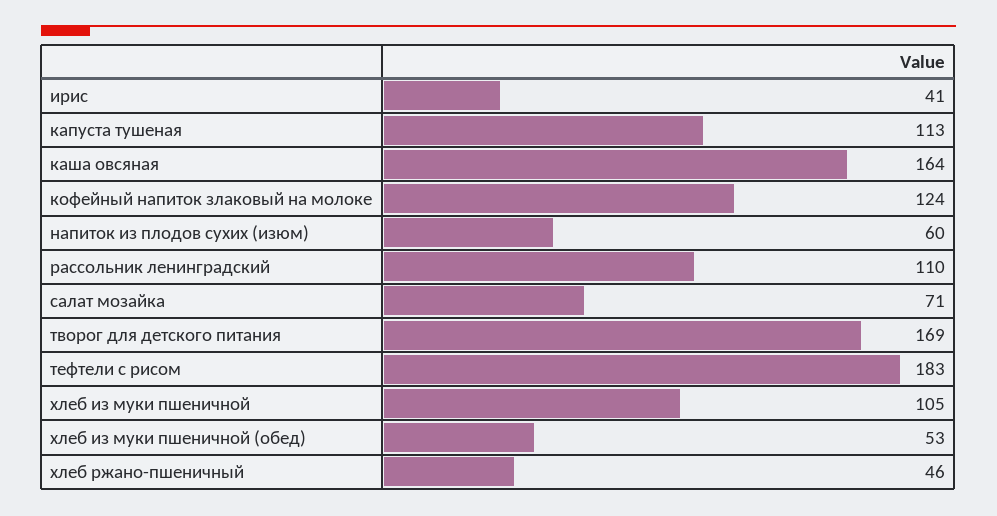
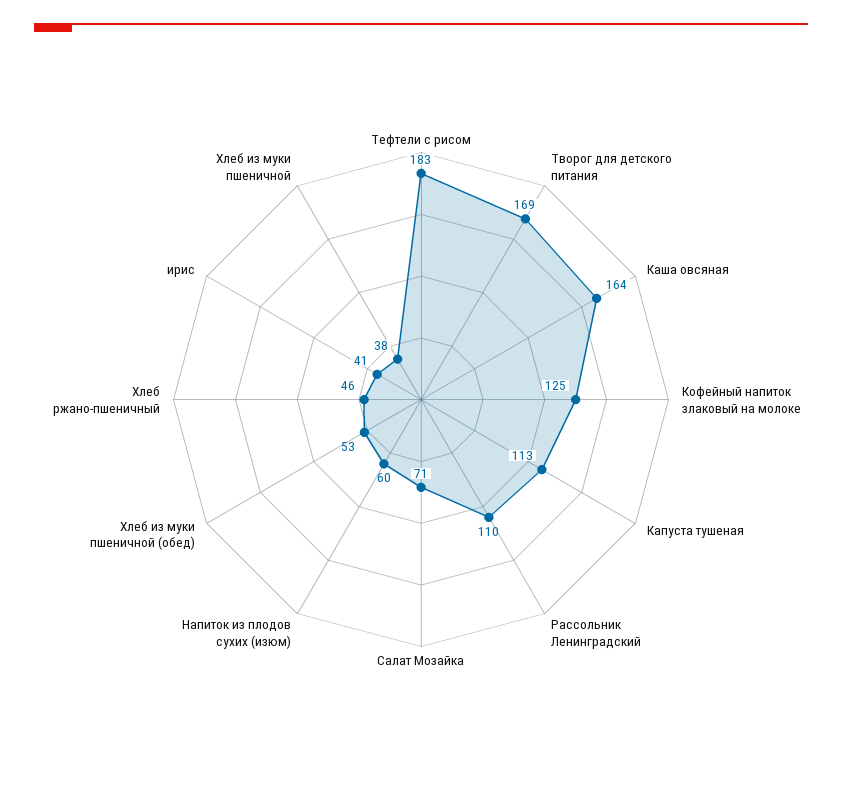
  {
    "ирис": 41,
    "капуста тушеная": 113,
    "каша овсяная": 164,
-   "кофейный напиток злаковый на молоке": 124,
+   "кофейный напиток злаковый на молоке": 125,
    "напиток из плодов сухих (изюм)": 60,
    "рассольник ленинградский": 110,
    "салат мозайка": 71,
    "творог для детского питания": 169,
    "тефтели с рисом": 183,
-   "хлеб из муки пшеничной": 105,
+   "хлеб из муки пшеничной": 38,
    "хлеб из муки пшеничной (обед)": 53,
    "хлеб ржано-пшеничный": 46
  }

